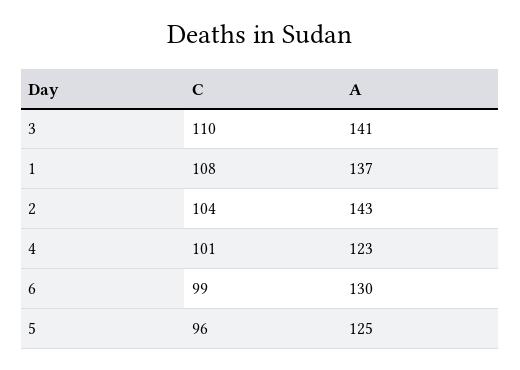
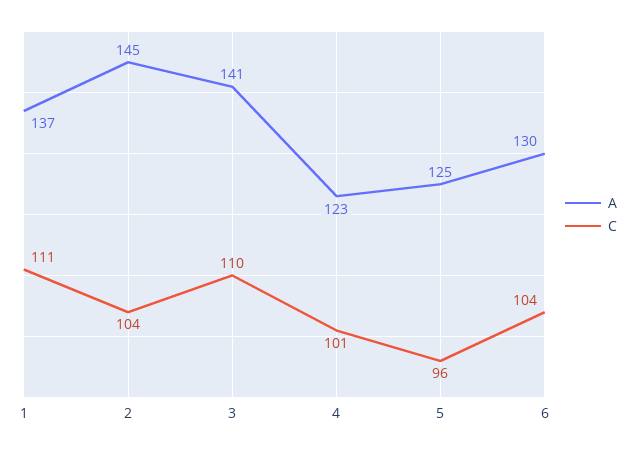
  {
    "C": {
      "3": 110,
-     "1": 108,
+     "1": 111,
      "2": 104,
      "4": 101,
-     "6": 99,
+     "6": 104,
      "5": 96
    },
    "A": {
      "3": 141,
      "1": 137,
-     "2": 143,
+     "2": 145,
      "4": 123,
      "6": 130,
      "5": 125
    }
  }

